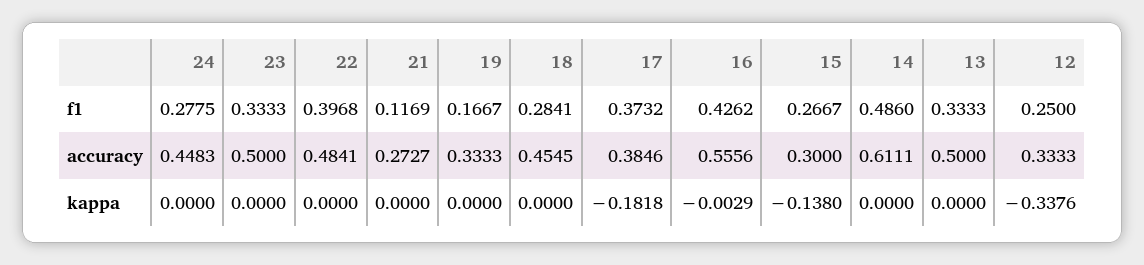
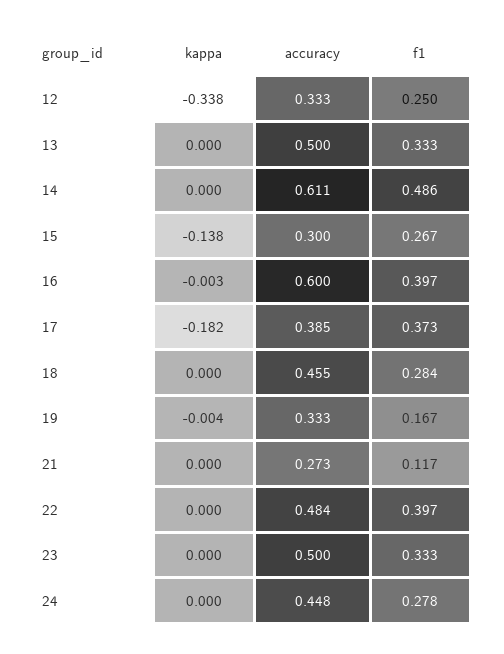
  {
    "24": {
      "f1": 0.2775,
      "accuracy": 0.4483,
      "kappa": 0
    },
    "23": {
      "f1": 0.3333,
      "accuracy": 0.5,
      "kappa": 0
    },
    "22": {
      "f1": 0.3968,
      "accuracy": 0.4841,
      "kappa": 0
    },
    "21": {
      "f1": 0.1169,
      "accuracy": 0.2727,
      "kappa": 0
    },
    "19": {
      "f1": 0.1667,
      "accuracy": 0.3333,
-     "kappa": 0
+     "kappa": -0.004
    },
    "18": {
      "f1": 0.2841,
      "accuracy": 0.4545,
      "kappa": 0
    },
    "17": {
      "f1": 0.3732,
      "accuracy": 0.3846,
      "kappa": -0.1818
    },
    "16": {
-     "f1": 0.4262,
+     "f1": 0.397,
-     "accuracy": 0.5556,
+     "accuracy": 0.6,
      "kappa": -0.0029
    },
    "15": {
      "f1": 0.2667,
      "accuracy": 0.3,
      "kappa": -0.138
    },
    "14": {
      "f1": 0.486,
      "accuracy": 0.6111,
      "kappa": 0
    },
    "13": {
      "f1": 0.3333,
      "accuracy": 0.5,
      "kappa": 0
    },
    "12": {
      "f1": 0.25,
      "accuracy": 0.3333,
      "kappa": -0.3376
    }
  }

